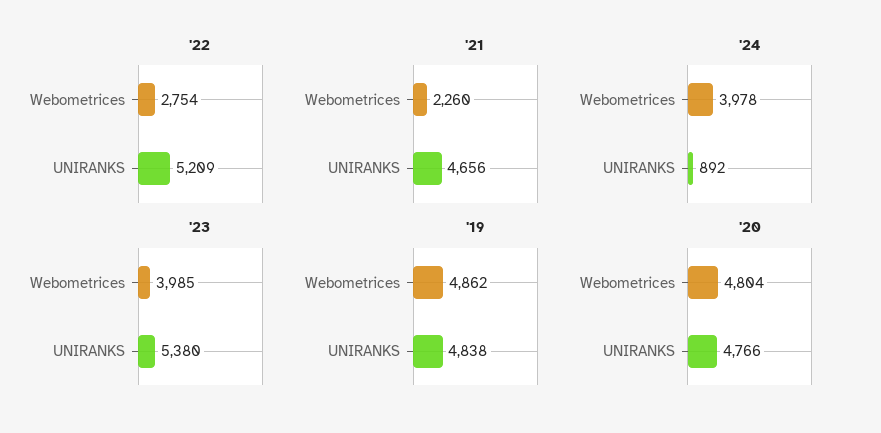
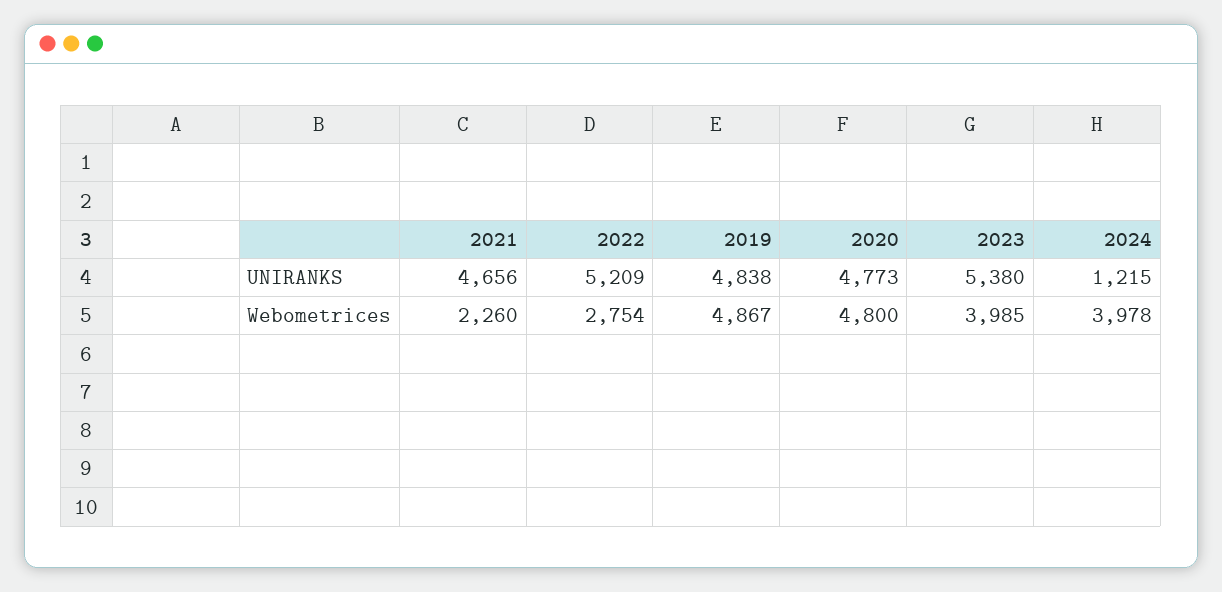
  {
    "'22": {
      "Webometrices": 2754,
      "UNIRANKS": 5209
    },
    "'21": {
      "Webometrices": 2260,
      "UNIRANKS": 4656
    },
    "'24": {
      "Webometrices": 3978,
-     "UNIRANKS": 892
+     "UNIRANKS": 1215
    },
    "'23": {
      "Webometrices": 3985,
      "UNIRANKS": 5380
    },
    "'19": {
-     "Webometrices": 4862,
+     "Webometrices": 4867,
      "UNIRANKS": 4838
    },
    "'20": {
-     "Webometrices": 4804,
+     "Webometrices": 4800,
-     "UNIRANKS": 4766
+     "UNIRANKS": 4773
    }
  }

